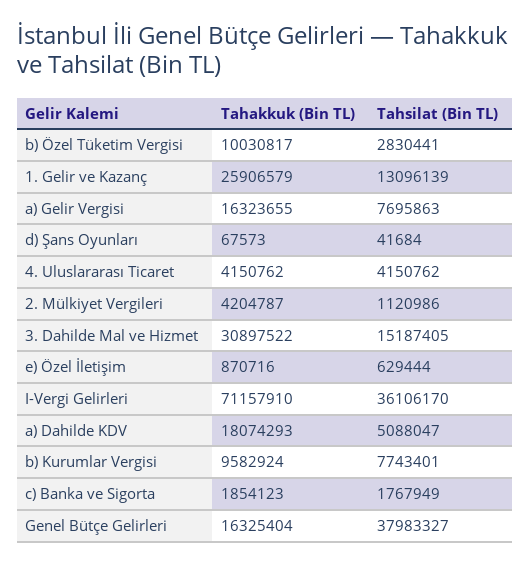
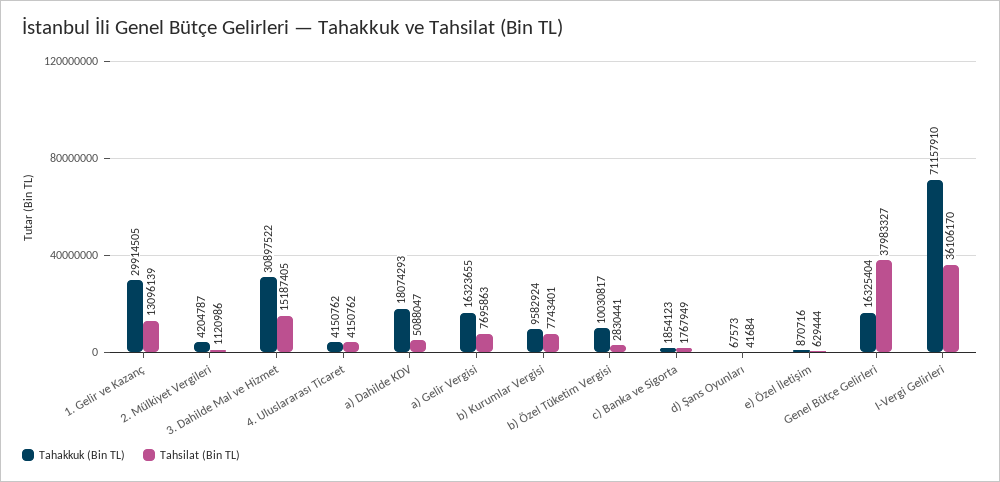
  {
    "Tahakkuk (Bin TL)": {
      "b) Özel Tüketim Vergisi": 10030817,
-     "1. Gelir ve Kazanç": 25906579,
+     "1. Gelir ve Kazanç": 29914505,
      "a) Gelir Vergisi": 16323655,
      "d) Şans Oyunları": 67573,
      "4. Uluslararası Ticaret": 4150762,
      "2. Mülkiyet Vergileri": 4204787,
      "3. Dahilde Mal ve Hizmet": 30897522,
      "e) Özel İletişim": 870716,
      "I-Vergi Gelirleri": 71157910,
      "a) Dahilde KDV": 18074293,
      "b) Kurumlar Vergisi": 9582924,
      "c) Banka ve Sigorta": 1854123,
      "Genel Bütçe Gelirleri": 16325404
    },
    "Tahsilat (Bin TL)": {
      "b) Özel Tüketim Vergisi": 2830441,
      "1. Gelir ve Kazanç": 13096139,
      "a) Gelir Vergisi": 7695863,
      "d) Şans Oyunları": 41684,
      "4. Uluslararası Ticaret": 4150762,
      "2. Mülkiyet Vergileri": 1120986,
      "3. Dahilde Mal ve Hizmet": 15187405,
      "e) Özel İletişim": 629444,
      "I-Vergi Gelirleri": 36106170,
      "a) Dahilde KDV": 5088047,
      "b) Kurumlar Vergisi": 7743401,
      "c) Banka ve Sigorta": 1767949,
      "Genel Bütçe Gelirleri": 37983327
    }
  }

